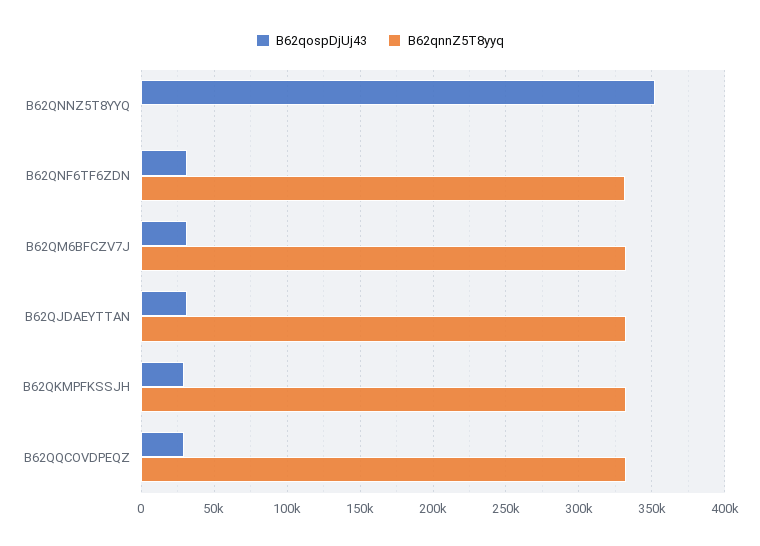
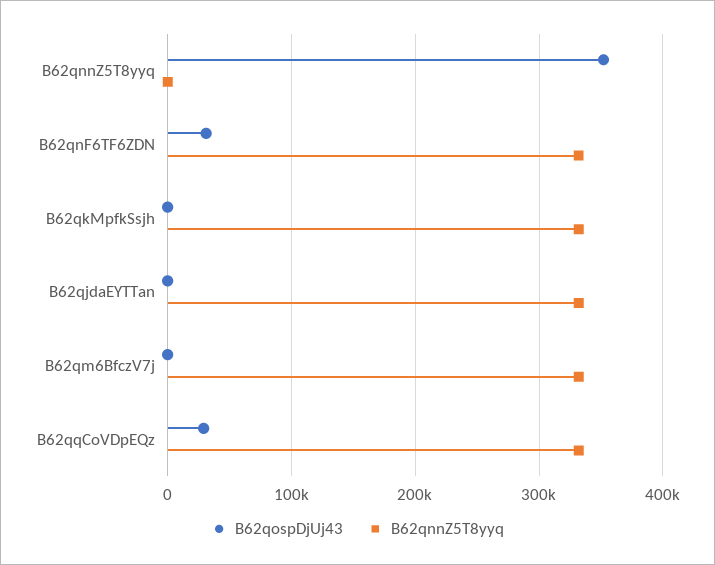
  {
    "B62qospDjUj43": {
      "B62QNNZ5T8YYQ": 350000,
      "B62QNF6TF6ZDN": 30000,
-     "B62QM6BFCZV7J": 30000,
+     "B62QM6BFCZV7J": 0,
-     "B62QJDAEYTTAN": 30000,
+     "B62QJDAEYTTAN": 0,
-     "B62QKMPFKSSJH": 30000,
+     "B62QKMPFKSSJH": 0,
      "B62QQCOVDPEQZ": 30000
    },
    "B62qnnZ5T8yyq": {
      "B62QNNZ5T8YYQ": 0,
      "B62QNF6TF6ZDN": 330000,
      "B62QM6BFCZV7J": 330000,
      "B62QJDAEYTTAN": 330000,
      "B62QKMPFKSSJH": 330000,
      "B62QQCOVDPEQZ": 330000
    }
  }

